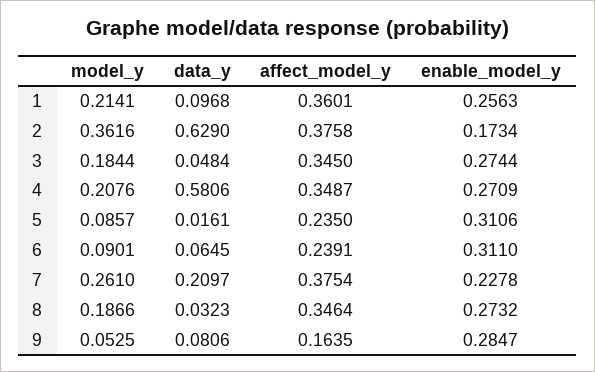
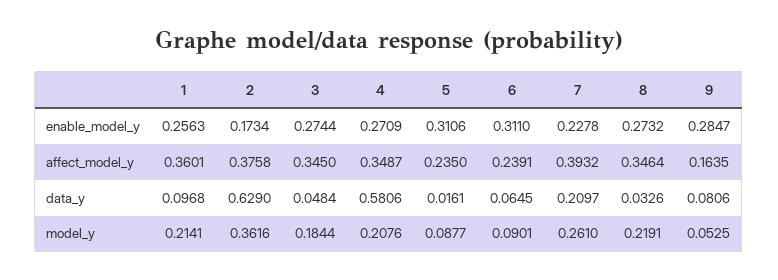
  {
    "model_y": {
      "1": 0.2141,
      "2": 0.3616,
      "3": 0.1844,
      "4": 0.2076,
-     "5": 0.0857,
+     "5": 0.0877,
      "6": 0.0901,
      "7": 0.261,
-     "8": 0.1866,
+     "8": 0.2191,
      "9": 0.0525
    },
    "data_y": {
      "1": 0.0968,
      "2": 0.629,
      "3": 0.0484,
      "4": 0.5806,
      "5": 0.0161,
      "6": 0.0645,
      "7": 0.2097,
-     "8": 0.0323,
+     "8": 0.0326,
      "9": 0.0806
    },
    "affect_model_y": {
      "1": 0.3601,
      "2": 0.3758,
      "3": 0.345,
      "4": 0.3487,
      "5": 0.235,
      "6": 0.2391,
-     "7": 0.3754,
+     "7": 0.3932,
      "8": 0.3464,
      "9": 0.1635
    },
    "enable_model_y": {
      "1": 0.2563,
      "2": 0.1734,
      "3": 0.2744,
      "4": 0.2709,
      "5": 0.3106,
      "6": 0.311,
      "7": 0.2278,
      "8": 0.2732,
      "9": 0.2847
    }
  }

